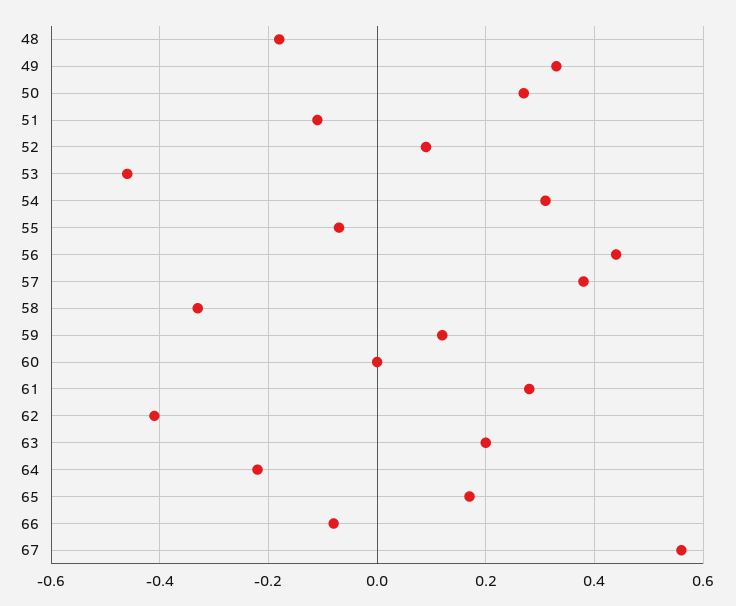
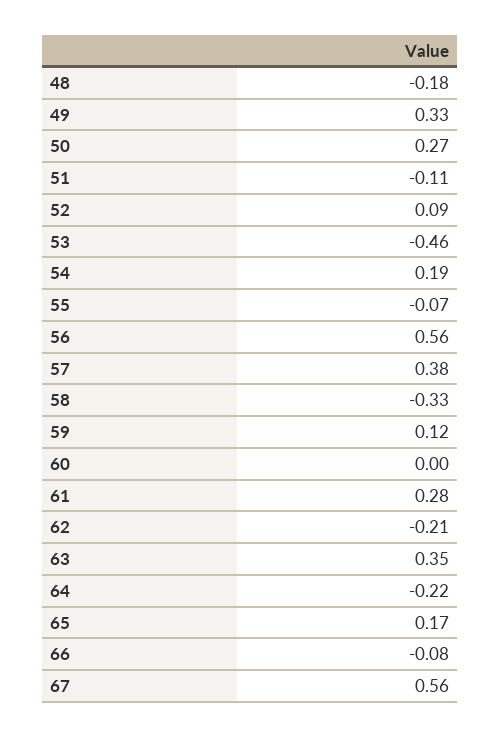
  {
    "48": -0.18,
    "49": 0.33,
    "50": 0.27,
    "51": -0.11,
    "52": 0.09,
    "53": -0.46,
-   "54": 0.3,
+   "54": 0.19,
    "55": -0.07,
-   "56": 0.45,
+   "56": 0.56,
    "57": 0.38,
    "58": -0.33,
    "59": 0.12,
    "60": 0,
    "61": 0.28,
-   "62": -0.4,
+   "62": -0.21,
-   "63": 0.2,
+   "63": 0.35,
    "64": -0.22,
    "65": 0.17,
    "66": -0.08,
    "67": 0.56
  }

